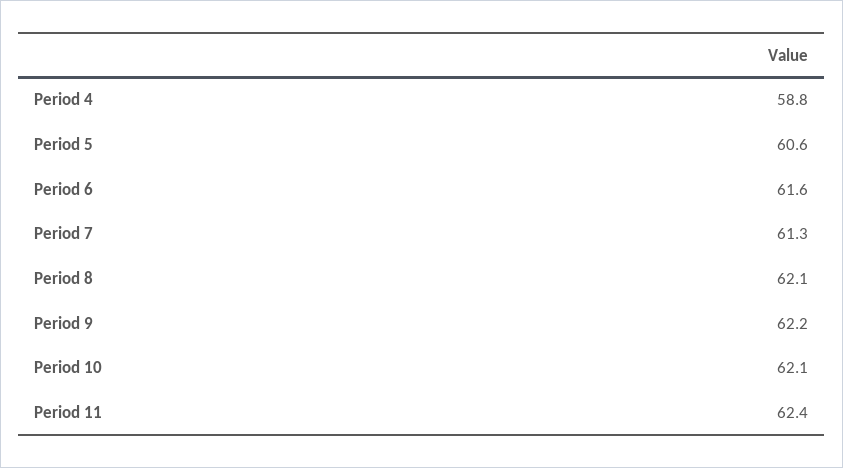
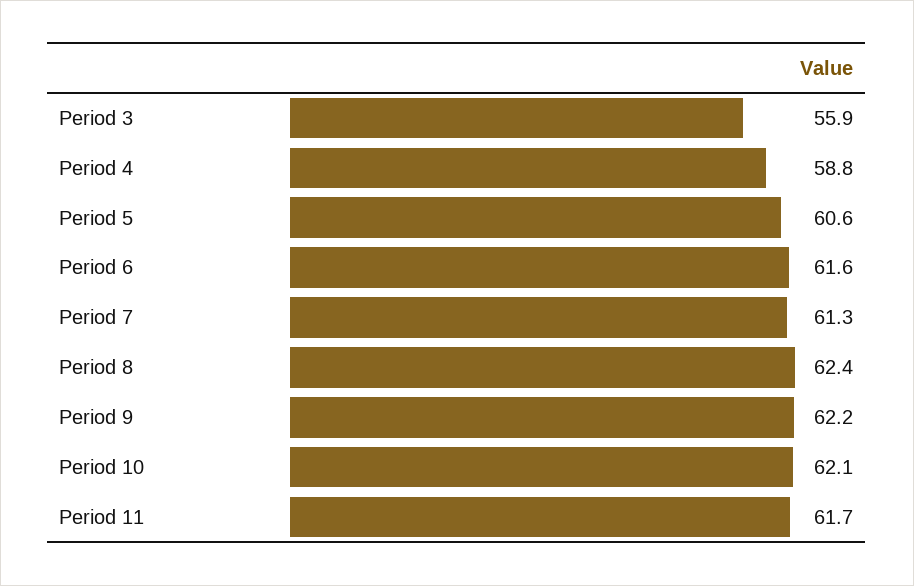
  {
    "Period 4": 58.8,
    "Period 5": 60.6,
    "Period 6": 61.6,
    "Period 7": 61.3,
-   "Period 8": 62.1,
+   "Period 8": 62.4,
    "Period 9": 62.2,
    "Period 10": 62.1,
-   "Period 11": 62.4
+   "Period 11": 61.7,
+   "Period 3": 55.9
  }

